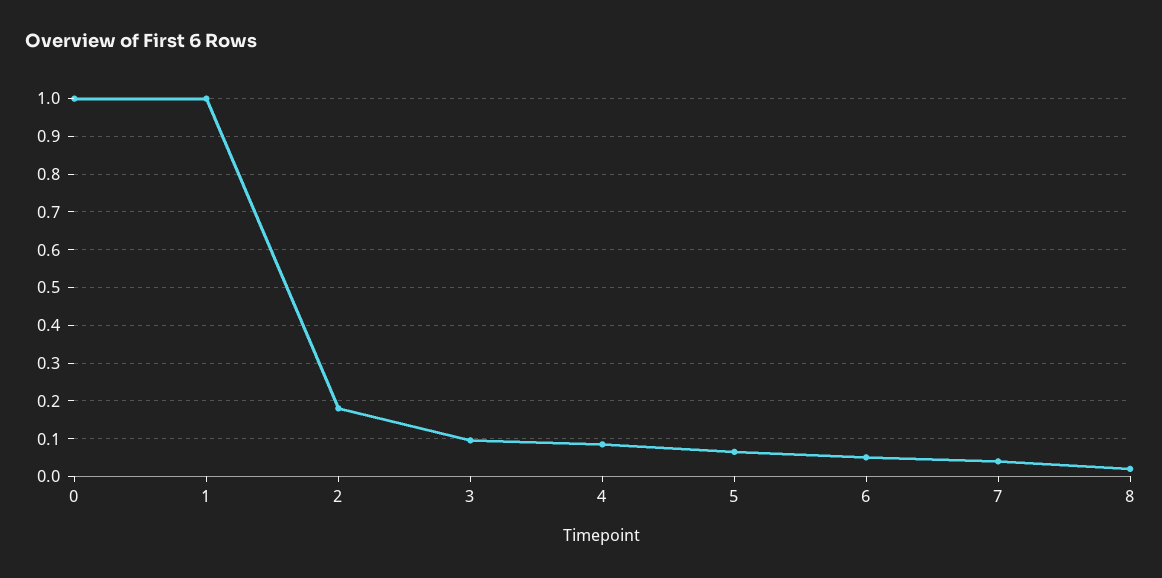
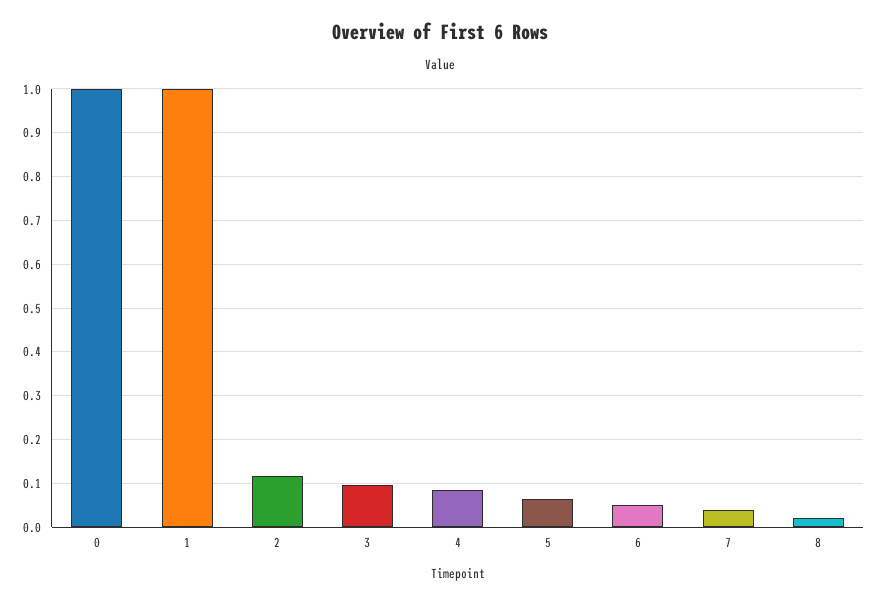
  {
    "0": 1,
    "1": 1,
-   "2": 0.18,
+   "2": 0.12,
    "3": 0.1,
    "4": 0.08,
    "5": 0.06,
    "6": 0.06,
    "7": 0.04,
    "8": 0.02
  }

